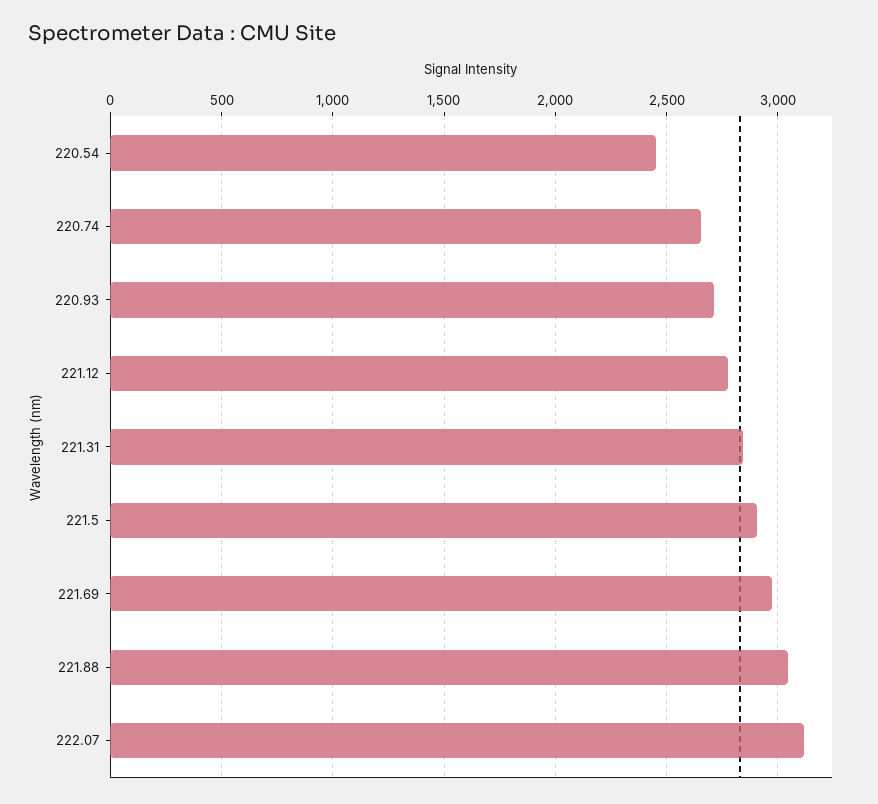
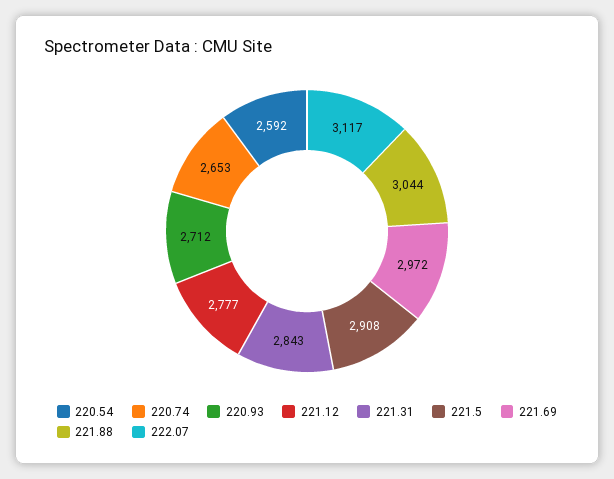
  {
-   "220.54": 2450,
+   "220.54": 2592,
    "220.74": 2653,
    "220.93": 2712,
    "221.12": 2777,
    "221.31": 2843,
    "221.5": 2908,
    "221.69": 2972,
    "221.88": 3044,
    "222.07": 3117
  }

